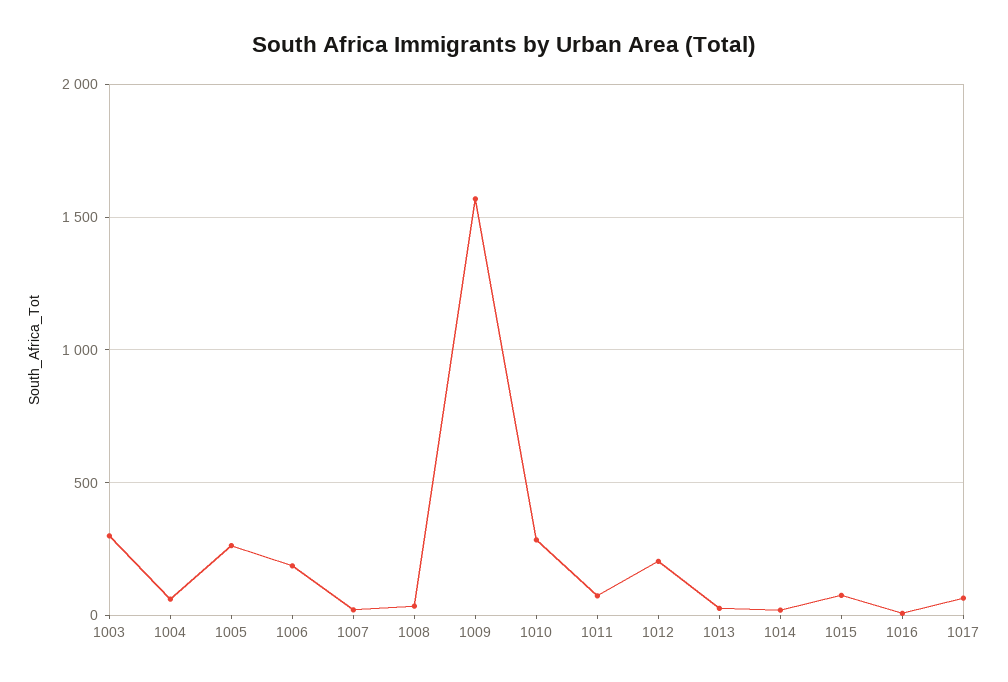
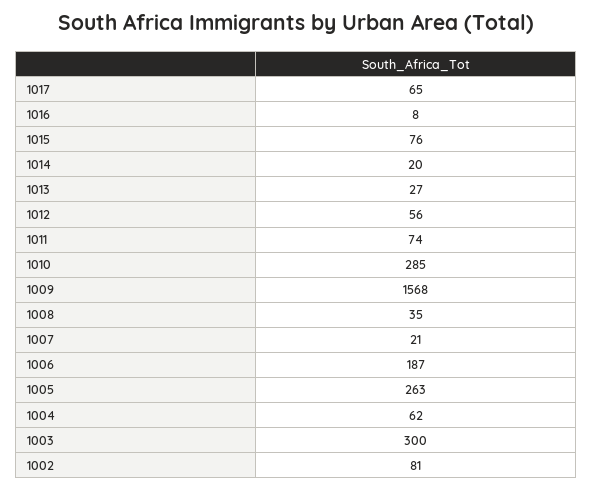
  {
    "1003": 300,
    "1004": 62,
    "1005": 263,
    "1006": 187,
    "1007": 21,
    "1008": 35,
    "1009": 1568,
    "1010": 285,
    "1011": 74,
-   "1012": 200,
+   "1012": 56,
    "1013": 27,
    "1014": 20,
    "1015": 76,
    "1016": 8,
-   "1017": 65
+   "1017": 65,
+   "1002": 81
  }

